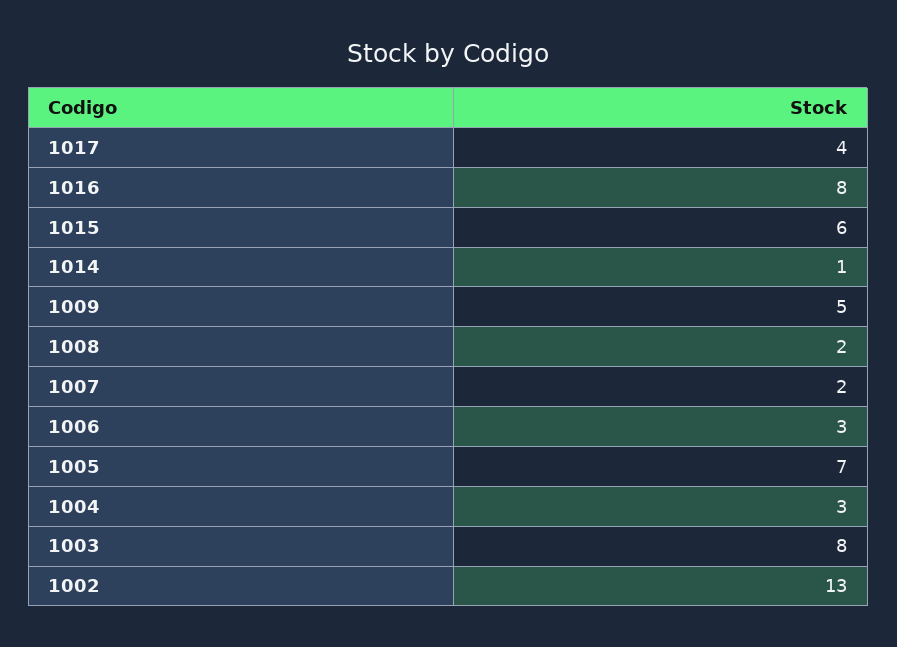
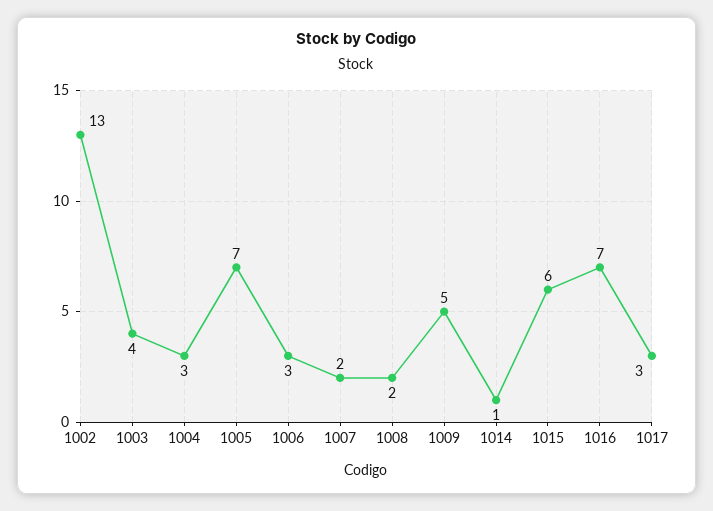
  {
-   "1017": 4,
+   "1017": 3,
-   "1016": 8,
+   "1016": 7,
    "1015": 6,
    "1014": 1,
    "1009": 5,
    "1008": 2,
    "1007": 2,
    "1006": 3,
    "1005": 7,
    "1004": 3,
-   "1003": 8,
+   "1003": 4,
    "1002": 13
  }

